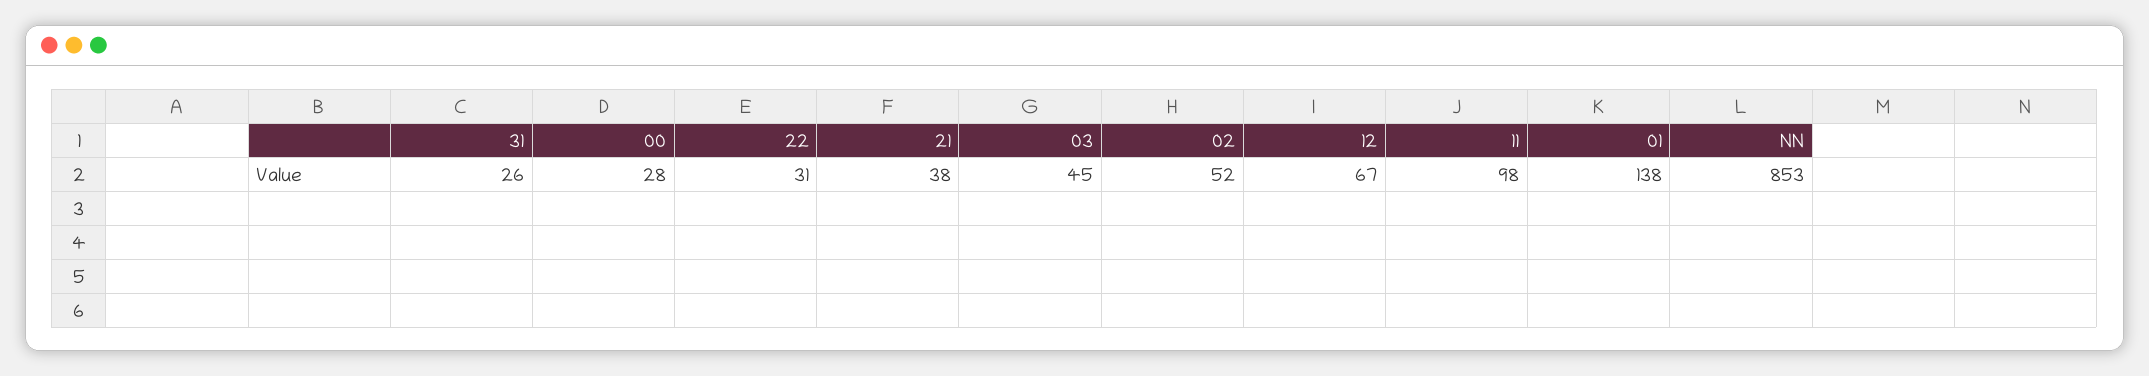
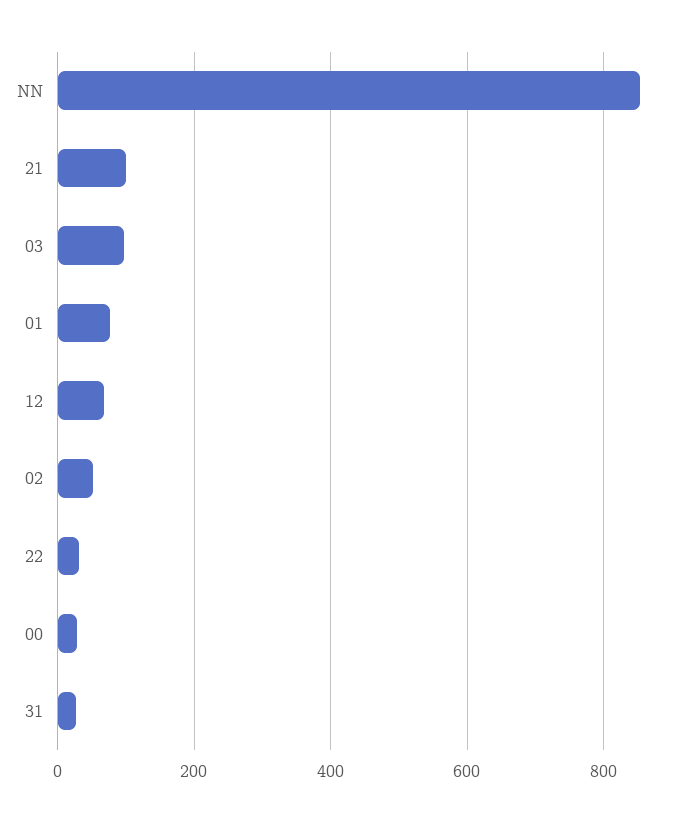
  {
    "31": 26,
    "00": 28,
    "22": 31,
-   "21": 38,
+   "21": 100,
-   "03": 45,
+   "03": 100,
    "02": 52,
    "12": 67,
-   "11": 98,
-   "01": 138,
+   "01": 80,
    "NN": 853
  }

